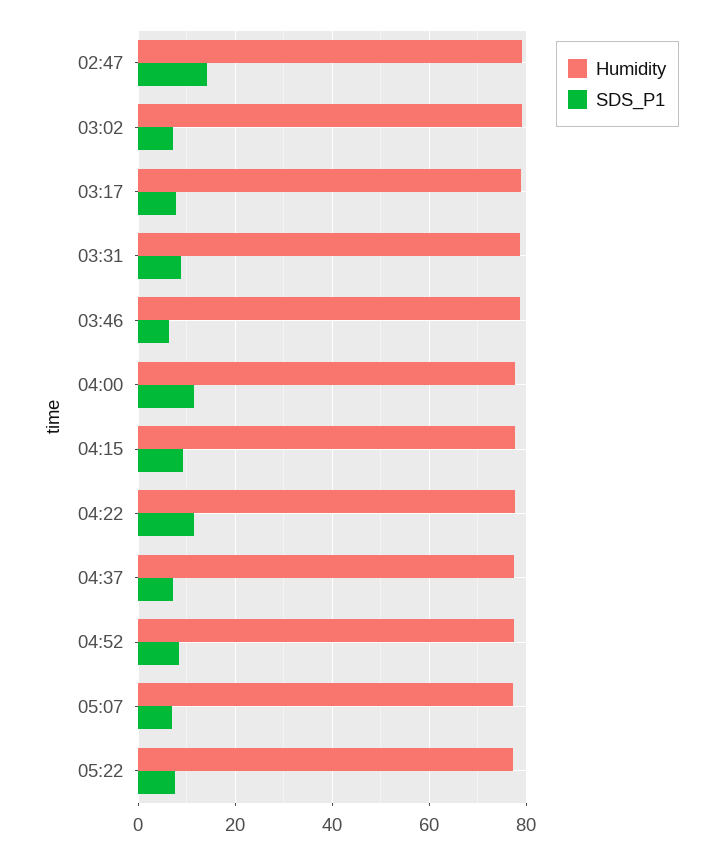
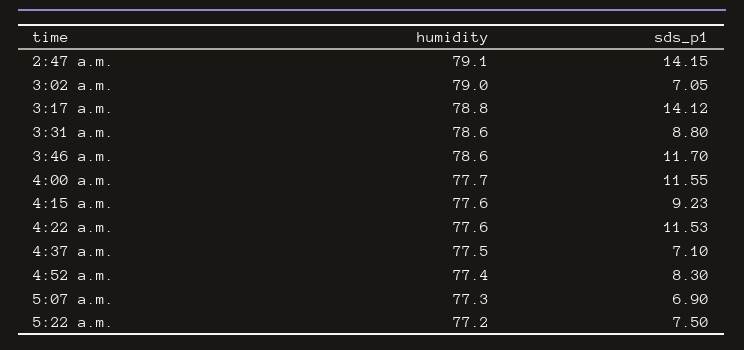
  {
    "Humidity": {
      "02:47": 79.1,
      "03:02": 79,
      "03:17": 78.8,
      "03:31": 78.6,
      "03:46": 78.6,
      "04:00": 77.7,
      "04:15": 77.6,
      "04:22": 77.6,
      "04:37": 77.5,
      "04:52": 77.4,
      "05:07": 77.3,
      "05:22": 77.2
    },
    "SDS_P1": {
      "02:47": 14.15,
      "03:02": 7.05,
-     "03:17": 8,
+     "03:17": 14.12,
      "03:31": 8.8,
-     "03:46": 6,
+     "03:46": 11.7,
      "04:00": 11.55,
      "04:15": 9.23,
      "04:22": 11.53,
      "04:37": 7.1,
      "04:52": 8.3,
      "05:07": 6.9,
      "05:22": 7.5
    }
  }

